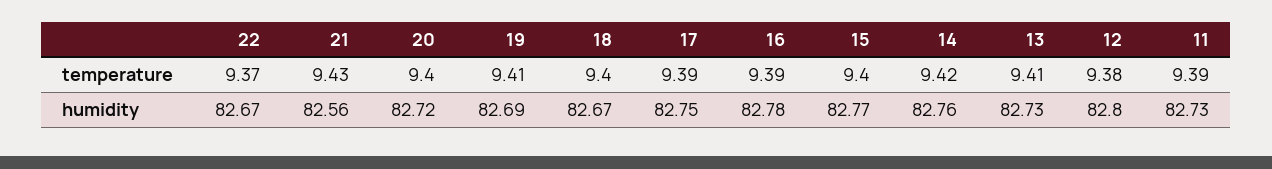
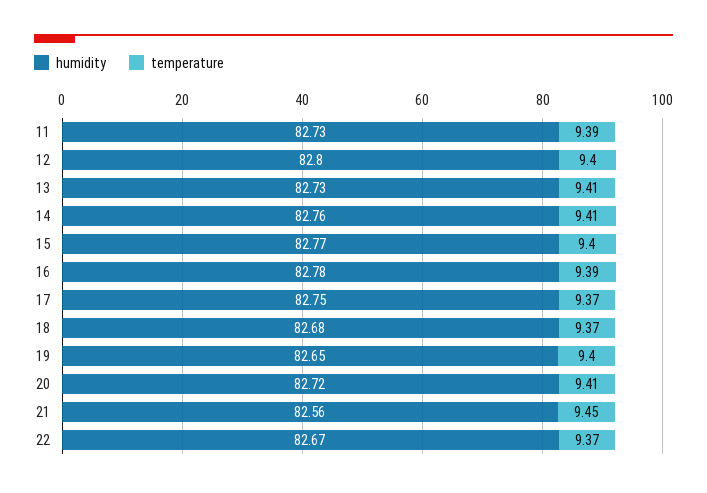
  {
    "temperature": {
      "22": 9.37,
-     "21": 9.43,
+     "21": 9.45,
-     "20": 9.4,
+     "20": 9.41,
-     "19": 9.41,
+     "19": 9.4,
-     "18": 9.4,
+     "18": 9.37,
-     "17": 9.39,
+     "17": 9.37,
      "16": 9.39,
      "15": 9.4,
-     "14": 9.42,
+     "14": 9.41,
      "13": 9.41,
-     "12": 9.38,
+     "12": 9.4,
      "11": 9.39
    },
    "humidity": {
      "22": 82.67,
      "21": 82.56,
      "20": 82.72,
-     "19": 82.69,
+     "19": 82.65,
-     "18": 82.67,
+     "18": 82.68,
      "17": 82.75,
      "16": 82.78,
      "15": 82.77,
      "14": 82.76,
      "13": 82.73,
      "12": 82.8,
      "11": 82.73
    }
  }

